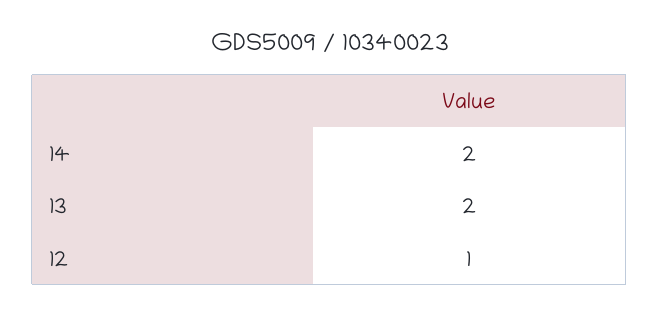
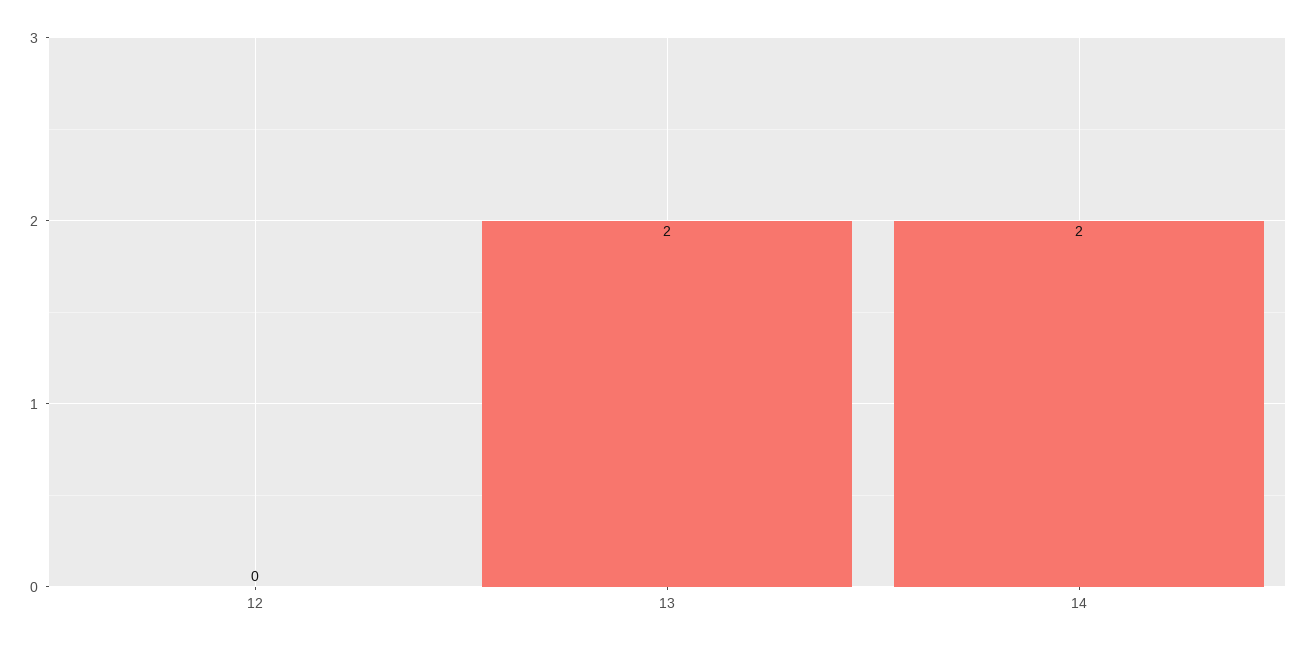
  {
    "14": 2,
    "13": 2,
-   "12": 1
+   "12": 0
  }

